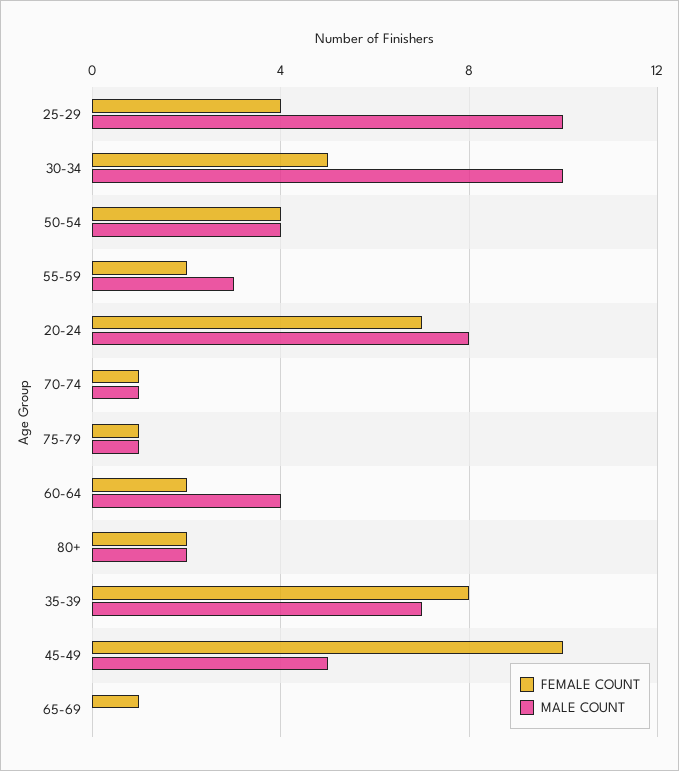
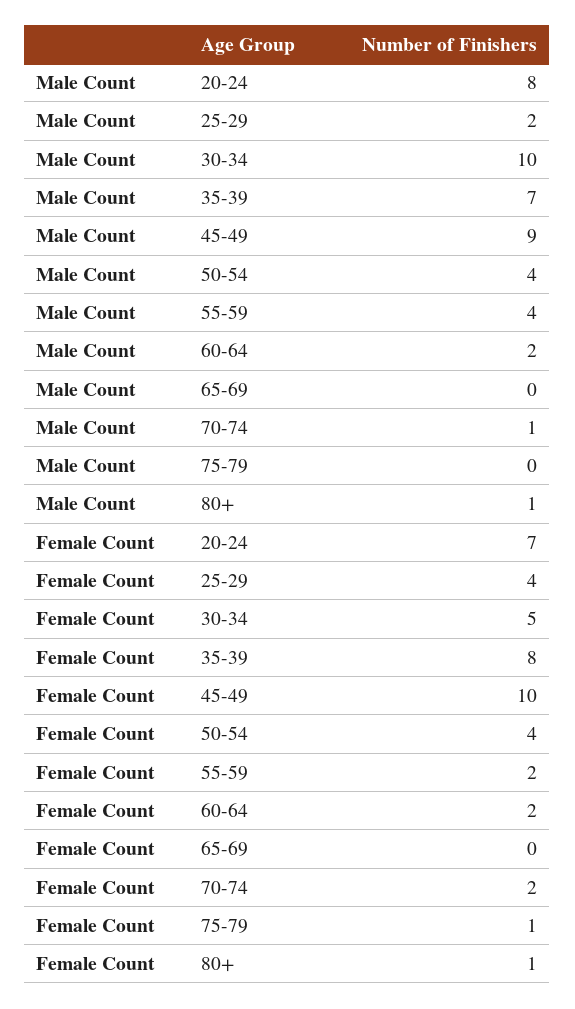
  {
    "FEMALE COUNT": {
      "25-29": 4,
      "30-34": 5,
      "50-54": 4,
      "55-59": 2,
      "20-24": 7,
-     "70-74": 1,
+     "70-74": 2,
      "75-79": 1,
      "60-64": 2,
-     "80+": 2,
+     "80+": 1,
      "35-39": 8,
      "45-49": 10,
-     "65-69": 1
+     "65-69": 0
    },
    "MALE COUNT": {
-     "25-29": 10,
+     "25-29": 2,
      "30-34": 10,
      "50-54": 4,
-     "55-59": 3,
+     "55-59": 4,
      "20-24": 8,
      "70-74": 1,
-     "75-79": 1,
+     "75-79": 0,
-     "60-64": 4,
+     "60-64": 2,
-     "80+": 2,
+     "80+": 1,
      "35-39": 7,
-     "45-49": 5,
+     "45-49": 9,
      "65-69": 0
    }
  }

